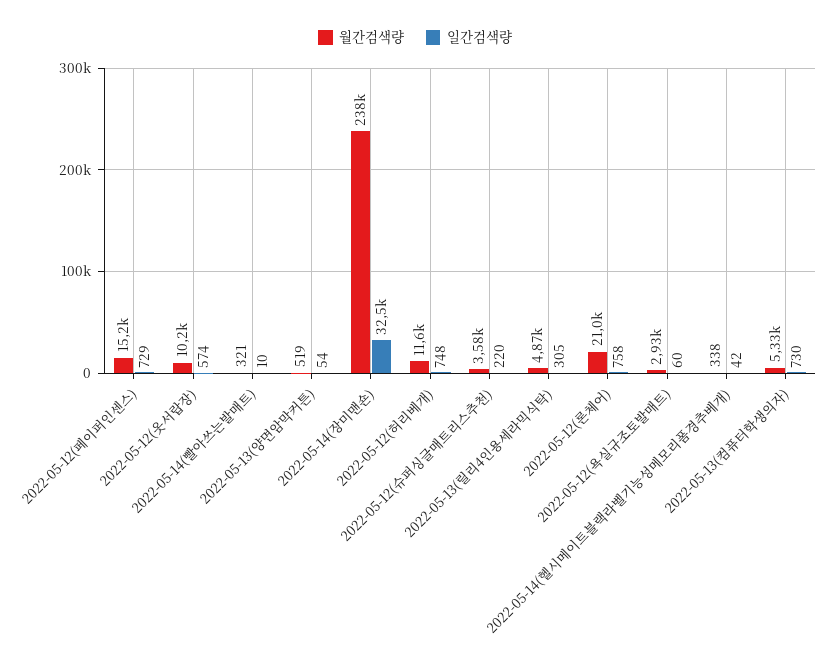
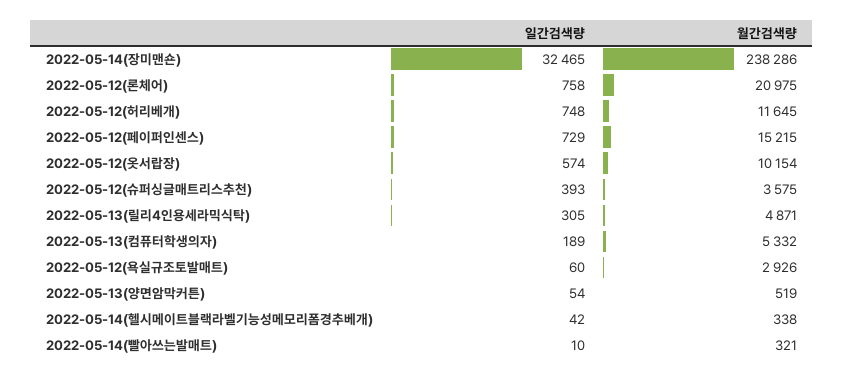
  {
    "월간검색량": {
      "2022-05-12(페이퍼인센스)": 15215,
      "2022-05-12(옷서랍장)": 10154,
      "2022-05-14(빨아쓰는발매트)": 321,
      "2022-05-13(양면암막커튼)": 519,
      "2022-05-14(장미맨숀)": 238286,
      "2022-05-12(허리베개)": 11645,
      "2022-05-12(슈퍼싱글매트리스추천)": 3575,
      "2022-05-13(릴리4인용세라믹식탁)": 4871,
      "2022-05-12(론체어)": 20975,
      "2022-05-12(욕실규조토발매트)": 2926,
      "2022-05-14(헬시메이트블랙라벨기능성메모리폼경추베개)": 338,
      "2022-05-13(컴퓨터학생의자)": 5332
    },
    "일간검색량": {
      "2022-05-12(페이퍼인센스)": 729,
      "2022-05-12(옷서랍장)": 574,
      "2022-05-14(빨아쓰는발매트)": 10,
      "2022-05-13(양면암막커튼)": 54,
      "2022-05-14(장미맨숀)": 32465,
      "2022-05-12(허리베개)": 748,
-     "2022-05-12(슈퍼싱글매트리스추천)": 220,
+     "2022-05-12(슈퍼싱글매트리스추천)": 393,
      "2022-05-13(릴리4인용세라믹식탁)": 305,
      "2022-05-12(론체어)": 758,
      "2022-05-12(욕실규조토발매트)": 60,
      "2022-05-14(헬시메이트블랙라벨기능성메모리폼경추베개)": 42,
-     "2022-05-13(컴퓨터학생의자)": 730
+     "2022-05-13(컴퓨터학생의자)": 189
    }
  }

